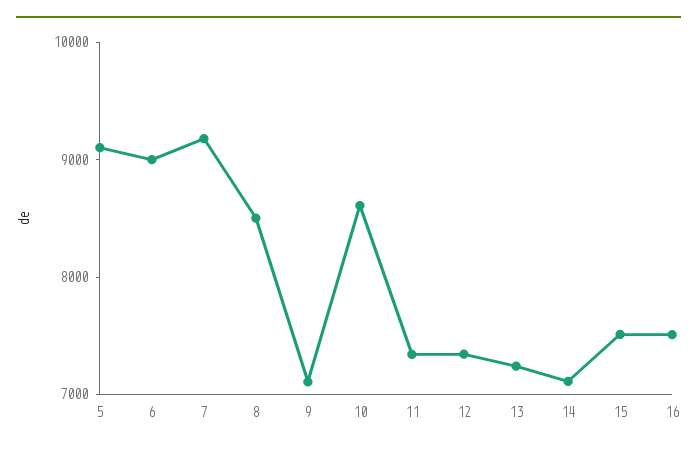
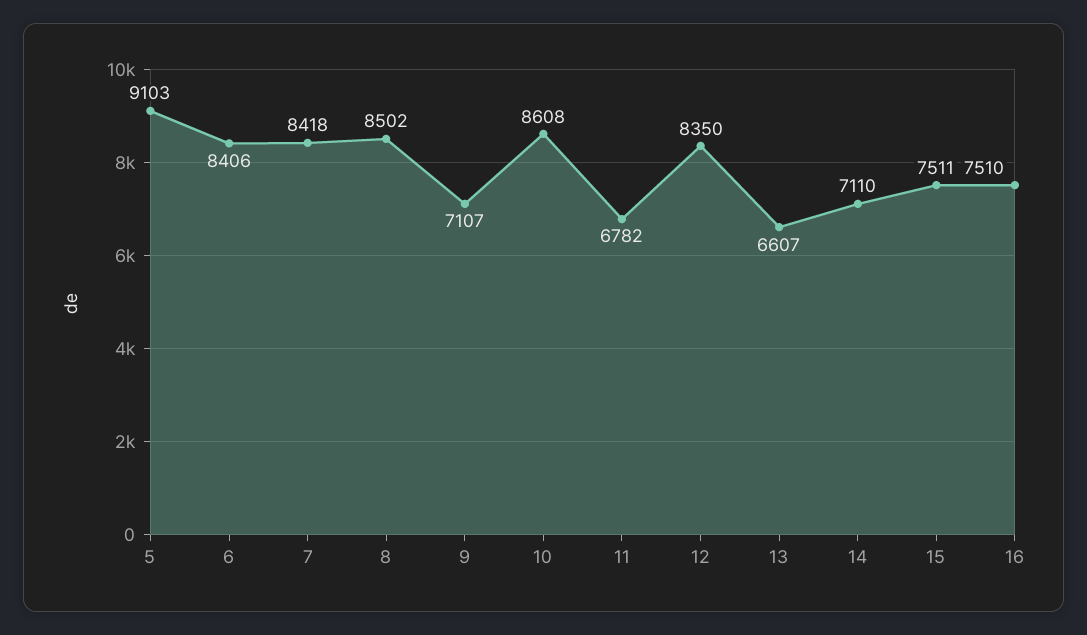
  {
    "5": 9103,
-   "6": 9000,
+   "6": 8406,
-   "7": 9200,
+   "7": 8418,
    "8": 8502,
    "9": 7107,
    "10": 8608,
-   "11": 7400,
+   "11": 6782,
-   "12": 7400,
+   "12": 8350,
-   "13": 7200,
+   "13": 6607,
    "14": 7110,
    "15": 7511,
    "16": 7510
  }

